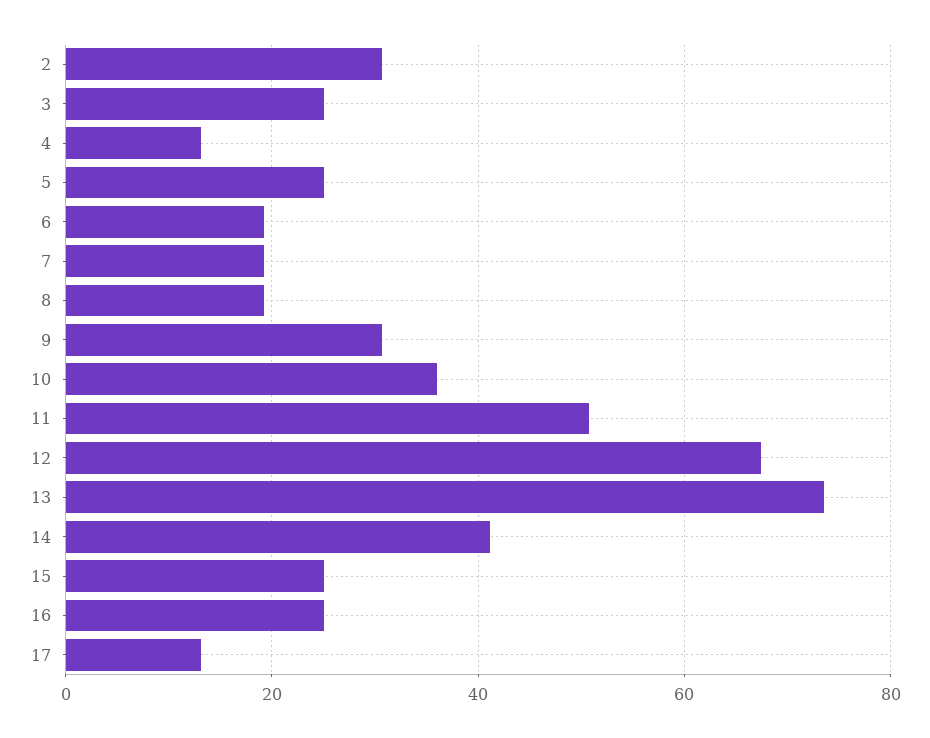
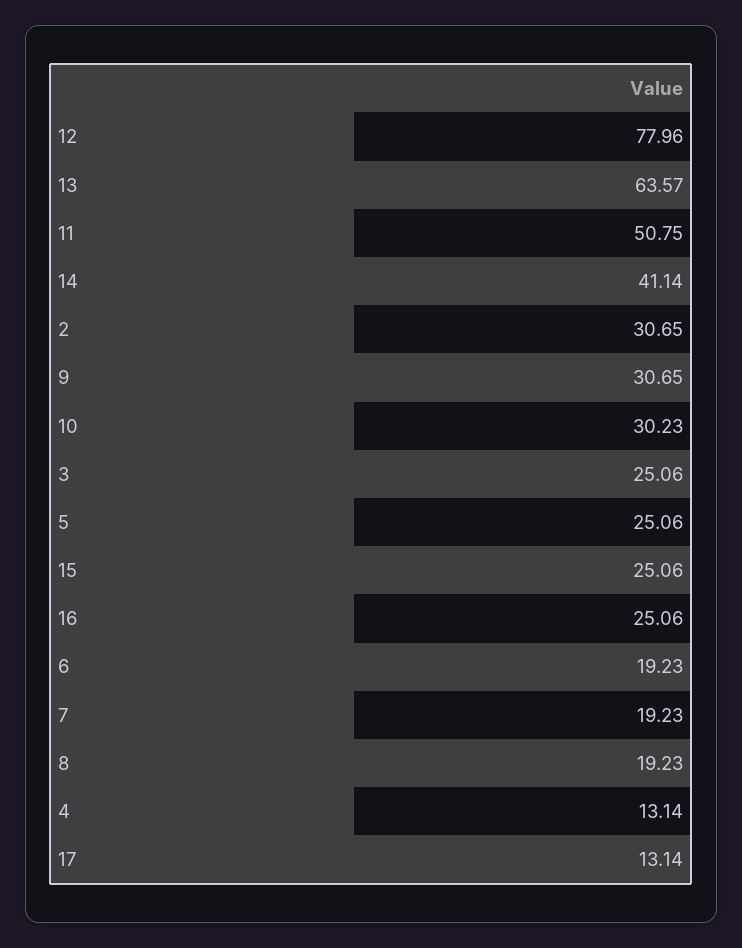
  {
    "2": 30.65,
    "3": 25.06,
    "4": 13.14,
    "5": 25.06,
    "6": 19.23,
    "7": 19.23,
    "8": 19.23,
    "9": 30.65,
-   "10": 36,
+   "10": 30.23,
    "11": 50.75,
-   "12": 68,
+   "12": 77.96,
-   "13": 74,
+   "13": 63.57,
    "14": 41.14,
    "15": 25.06,
    "16": 25.06,
    "17": 13.14
  }

